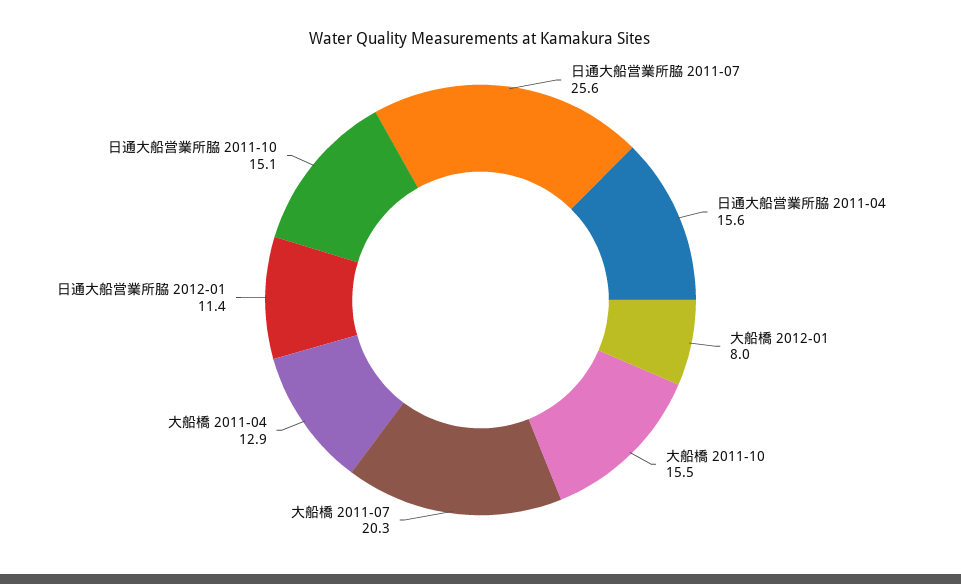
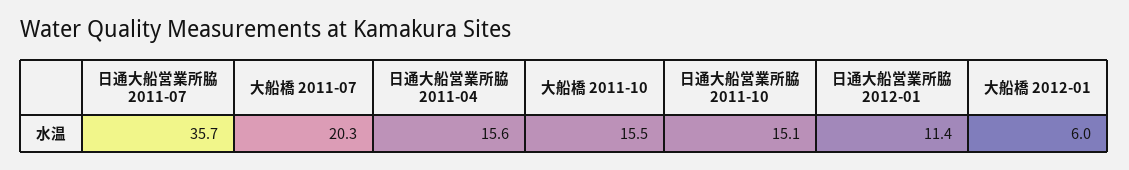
  {
-   "日通大船営業所脇 2011-07": 25.6,
+   "日通大船営業所脇 2011-07": 35.7,
    "日通大船営業所脇 2011-04": 15.6,
-   "大船橋 2012-01": 8,
+   "大船橋 2012-01": 6,
    "大船橋 2011-10": 15.5,
    "大船橋 2011-07": 20.3,
-   "大船橋 2011-04": 12.9,
    "日通大船営業所脇 2012-01": 11.4,
    "日通大船営業所脇 2011-10": 15.1
  }

